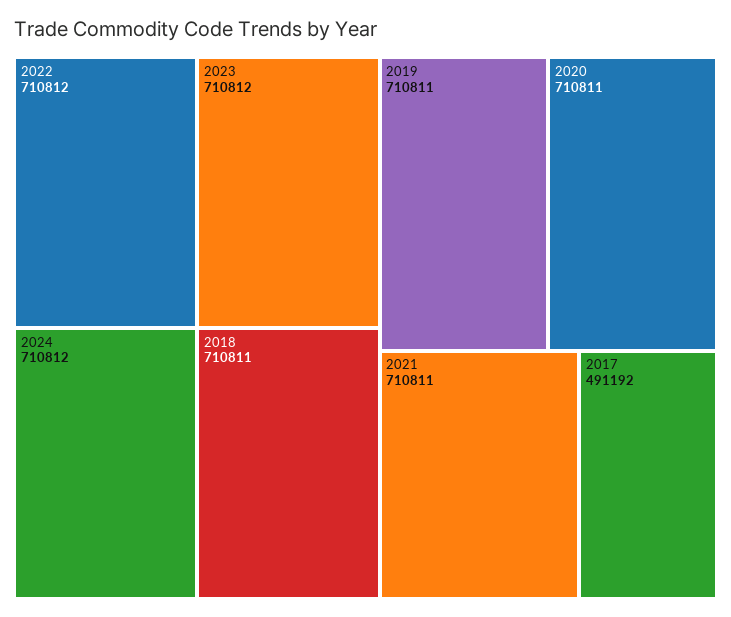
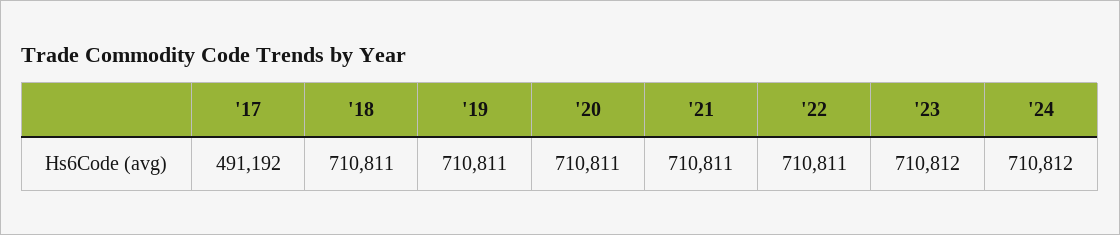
  {
-   "2022": 710812,
+   "2022": 710811,
    "2023": 710812,
    "2024": 710812,
    "2018": 710811,
    "2019": 710811,
    "2020": 710811,
    "2021": 710811,
    "2017": 491192
  }

